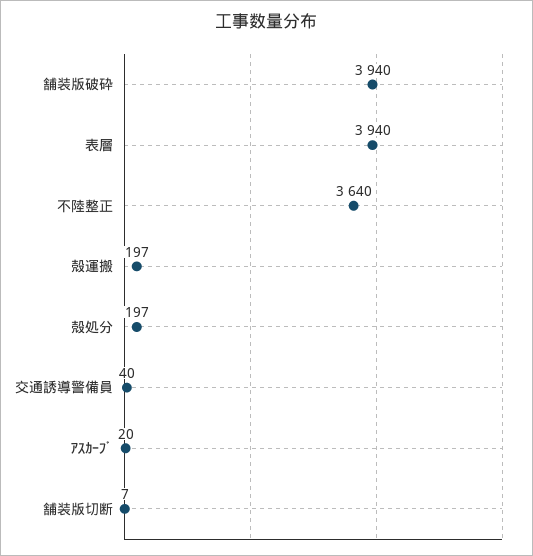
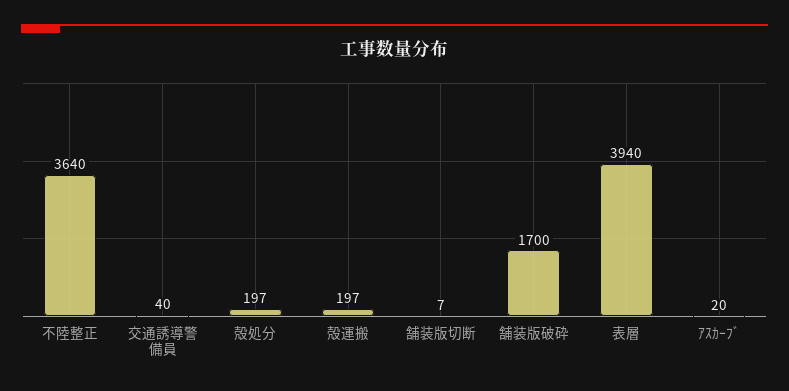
  {
-   "舗装版破砕": 3940,
+   "舗装版破砕": 1700,
    "表層": 3940,
    "不陸整正": 3640,
    "殻運搬": 197,
    "殻処分": 197,
    "交通誘導警備員": 40,
    "ｱｽｶｰﾌﾞ": 20,
    "舗装版切断": 7
  }

